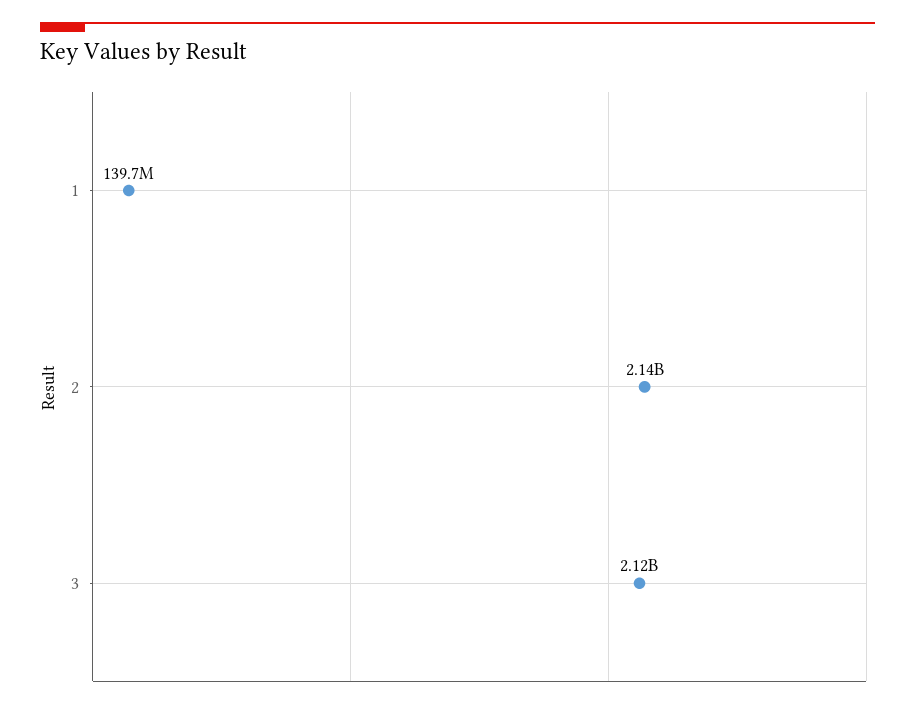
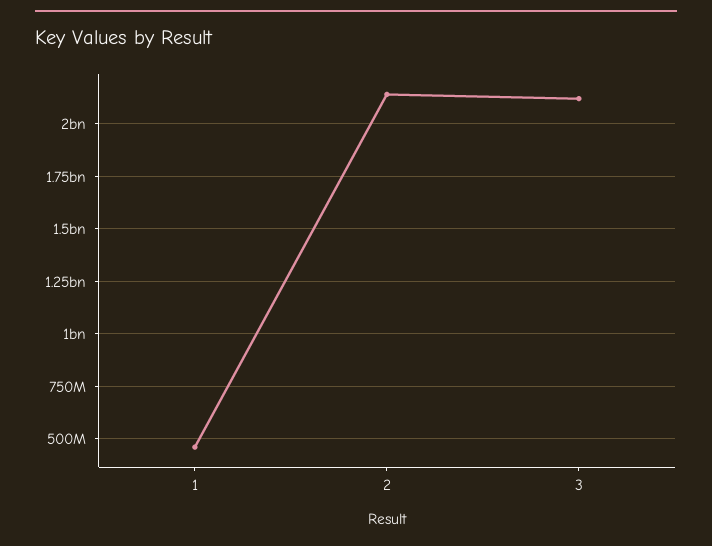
  {
-   "1": 139700000,
+   "1": 450000000,
    "2": 2140000000,
    "3": 2120000000
  }

